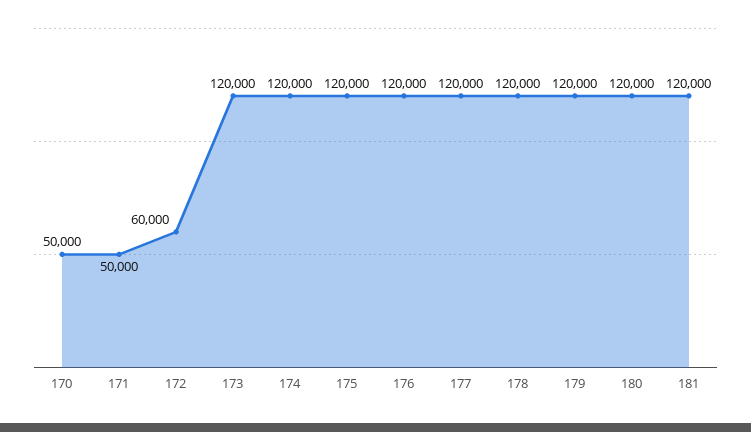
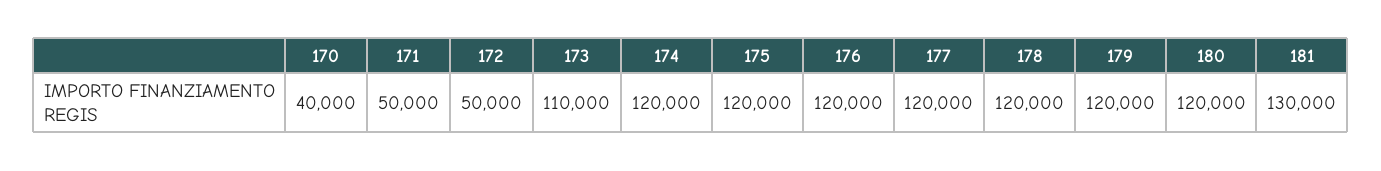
  {
-   "170": 50000,
+   "170": 40000,
    "171": 50000,
-   "172": 60000,
+   "172": 50000,
-   "173": 120000,
+   "173": 110000,
    "174": 120000,
    "175": 120000,
    "176": 120000,
    "177": 120000,
    "178": 120000,
    "179": 120000,
    "180": 120000,
-   "181": 120000
+   "181": 130000
  }

